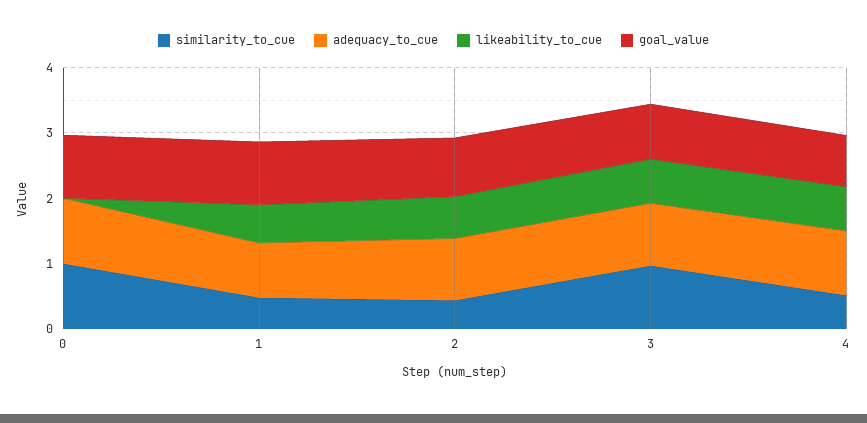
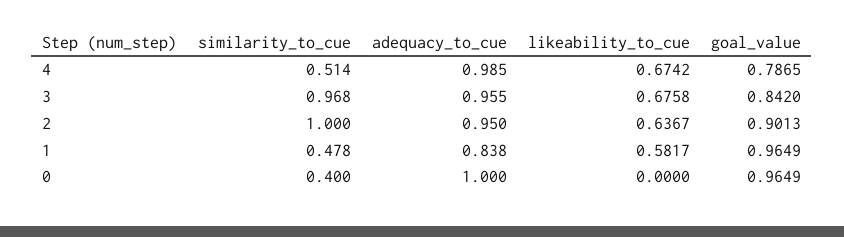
  {
    "similarity_to_cue": {
-     "0": 1,
+     "0": 0.4,
      "1": 0.478,
-     "2": 0.4,
+     "2": 1,
      "3": 0.968,
      "4": 0.514
    },
    "adequacy_to_cue": {
      "0": 1,
      "1": 0.838,
      "2": 0.95,
      "3": 0.955,
      "4": 0.985
    },
    "likeability_to_cue": {
      "0": 0,
      "1": 0.5817,
      "2": 0.6367,
      "3": 0.6758,
      "4": 0.6742
    },
    "goal_value": {
      "0": 0.9649,
      "1": 0.9649,
      "2": 0.9013,
      "3": 0.842,
      "4": 0.7865
    }
  }

